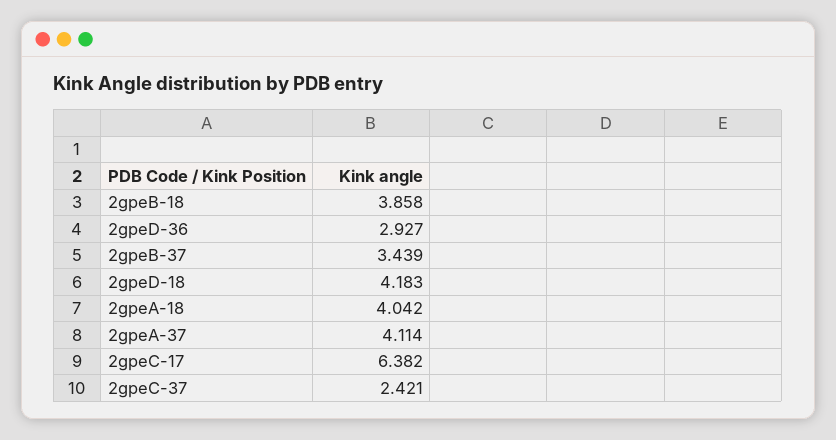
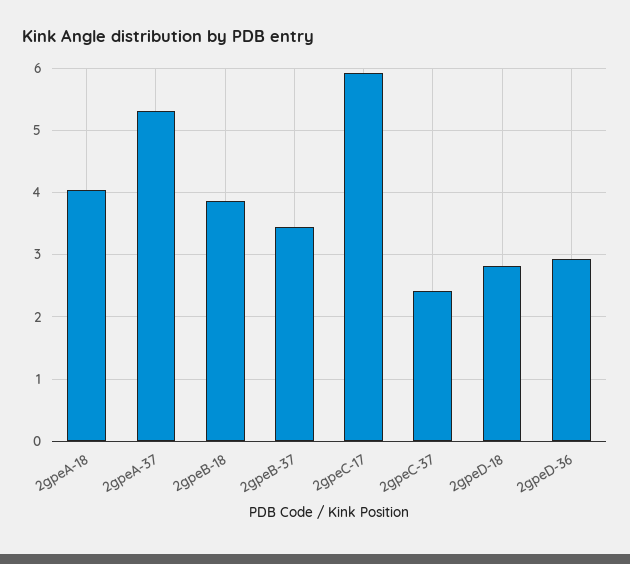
  {
    "2gpeB-18": 3.858,
    "2gpeD-36": 2.927,
    "2gpeB-37": 3.439,
-   "2gpeD-18": 4.183,
+   "2gpeD-18": 2.8,
    "2gpeA-18": 4.042,
-   "2gpeA-37": 4.114,
+   "2gpeA-37": 5.3,
-   "2gpeC-17": 6.382,
+   "2gpeC-17": 5.9,
    "2gpeC-37": 2.421
  }

